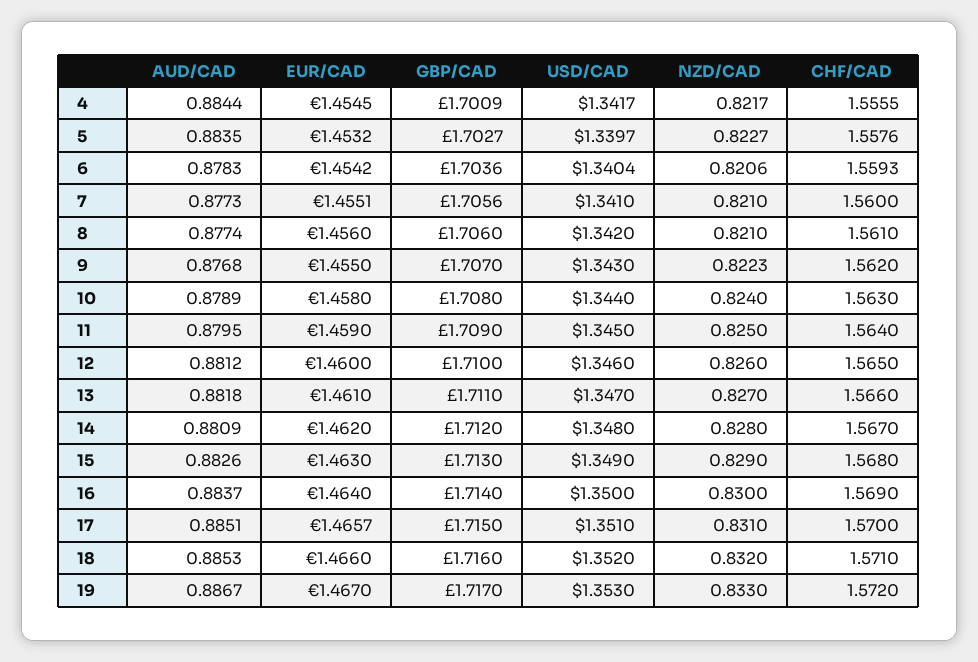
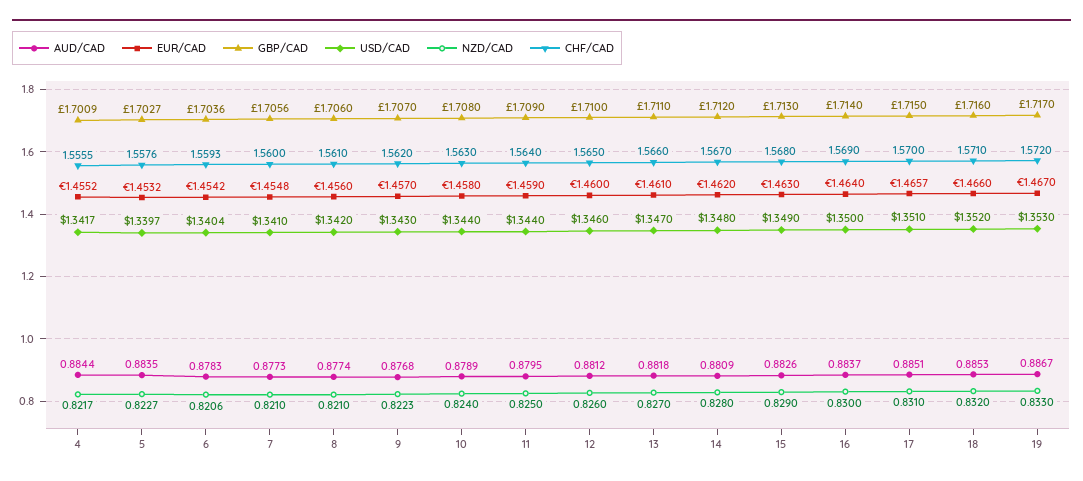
  {
    "AUD/CAD": {
      "4": 0.8844,
      "5": 0.8835,
      "6": 0.8783,
      "7": 0.8773,
      "8": 0.8774,
      "9": 0.8768,
      "10": 0.8789,
      "11": 0.8795,
      "12": 0.8812,
      "13": 0.8818,
      "14": 0.8809,
      "15": 0.8826,
      "16": 0.8837,
      "17": 0.8851,
      "18": 0.8853,
      "19": 0.8867
    },
    "EUR/CAD": {
-     "4": 1.4545,
+     "4": 1.4552,
      "5": 1.4532,
      "6": 1.4542,
-     "7": 1.4551,
+     "7": 1.4548,
      "8": 1.456,
-     "9": 1.455,
+     "9": 1.457,
      "10": 1.458,
      "11": 1.459,
      "12": 1.46,
      "13": 1.461,
      "14": 1.462,
      "15": 1.463,
      "16": 1.464,
      "17": 1.4657,
      "18": 1.466,
      "19": 1.467
    },
    "GBP/CAD": {
      "4": 1.7009,
      "5": 1.7027,
      "6": 1.7036,
      "7": 1.7056,
      "8": 1.706,
      "9": 1.707,
      "10": 1.708,
      "11": 1.709,
      "12": 1.71,
      "13": 1.711,
      "14": 1.712,
      "15": 1.713,
      "16": 1.714,
      "17": 1.715,
      "18": 1.716,
      "19": 1.717
    },
    "USD/CAD": {
      "4": 1.3417,
      "5": 1.3397,
      "6": 1.3404,
      "7": 1.341,
      "8": 1.342,
      "9": 1.343,
      "10": 1.344,
-     "11": 1.345,
+     "11": 1.344,
      "12": 1.346,
      "13": 1.347,
      "14": 1.348,
      "15": 1.349,
      "16": 1.35,
      "17": 1.351,
      "18": 1.352,
      "19": 1.353
    },
    "NZD/CAD": {
      "4": 0.8217,
      "5": 0.8227,
      "6": 0.8206,
      "7": 0.821,
      "8": 0.821,
      "9": 0.8223,
      "10": 0.824,
      "11": 0.825,
      "12": 0.826,
      "13": 0.827,
      "14": 0.828,
      "15": 0.829,
      "16": 0.83,
      "17": 0.831,
      "18": 0.832,
      "19": 0.833
    },
    "CHF/CAD": {
      "4": 1.5555,
      "5": 1.5576,
      "6": 1.5593,
      "7": 1.56,
      "8": 1.561,
      "9": 1.562,
      "10": 1.563,
      "11": 1.564,
      "12": 1.565,
      "13": 1.566,
      "14": 1.567,
      "15": 1.568,
      "16": 1.569,
      "17": 1.57,
      "18": 1.571,
      "19": 1.572
    }
  }

